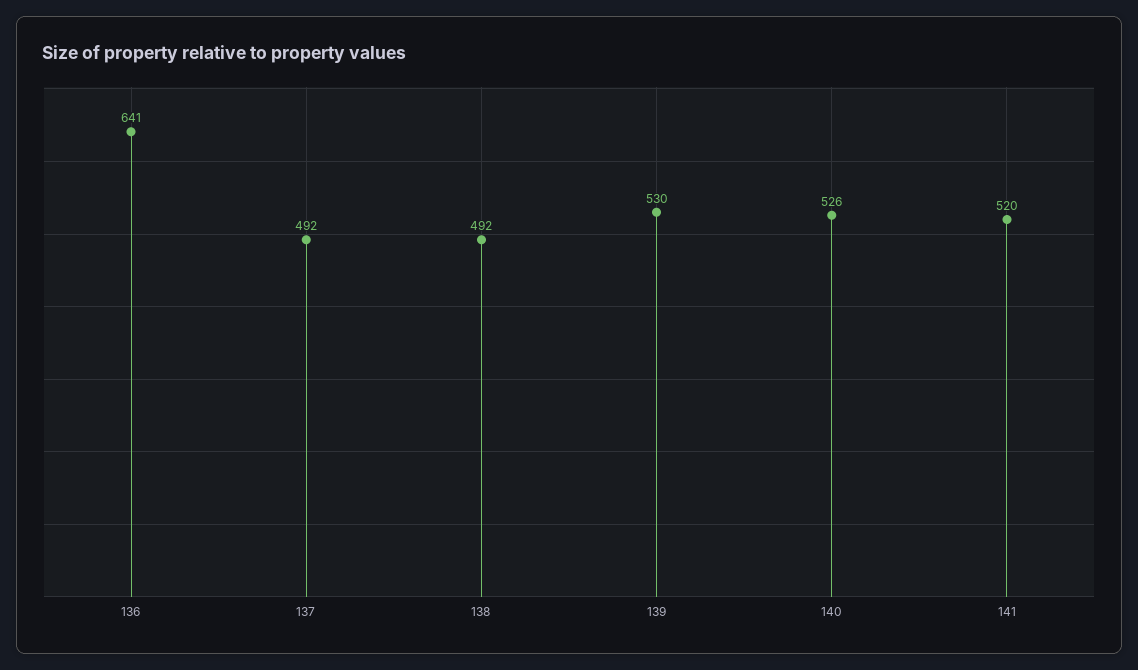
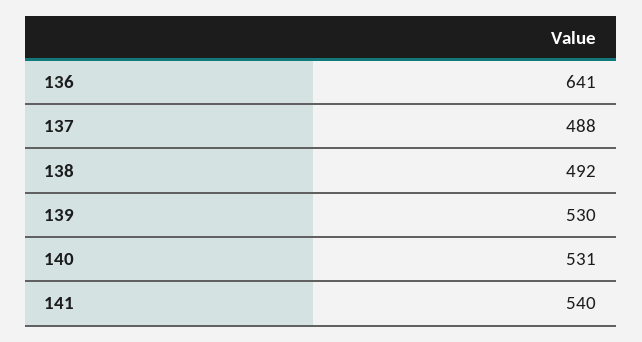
  {
    "136": 641,
-   "137": 492,
+   "137": 488,
    "138": 492,
    "139": 530,
-   "140": 526,
+   "140": 531,
-   "141": 520
+   "141": 540
  }

